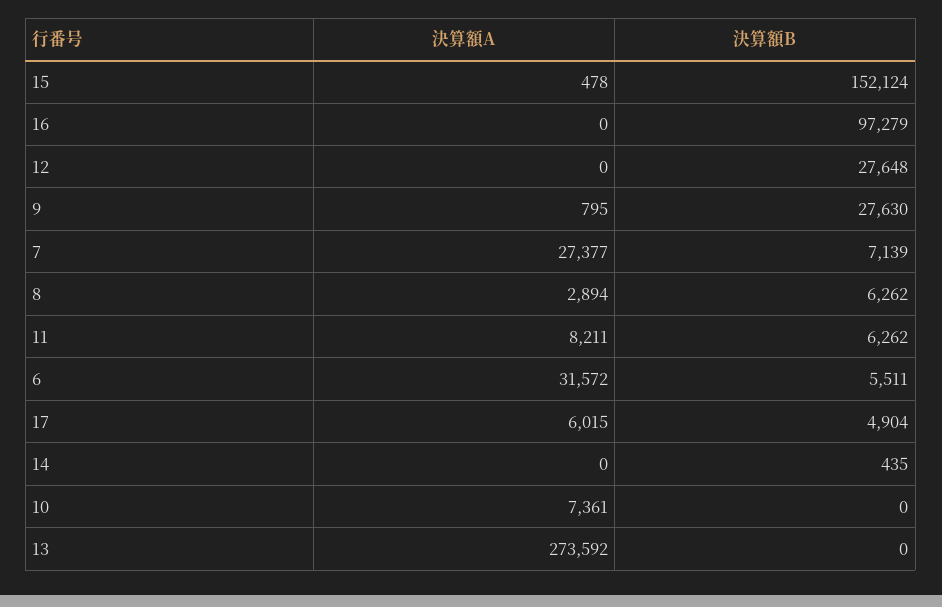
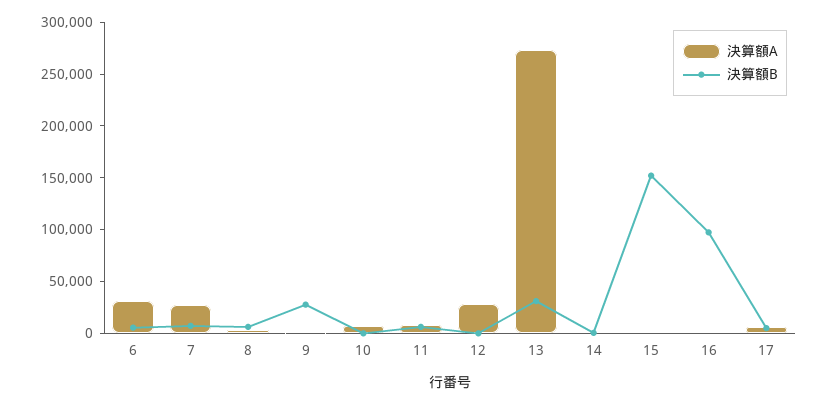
  {
    "決算額A": {
      "15": 478,
      "16": 0,
-     "12": 0,
+     "12": 30000,
      "9": 795,
      "7": 27377,
      "8": 2894,
      "11": 8211,
      "6": 31572,
      "17": 6015,
      "14": 0,
      "10": 7361,
      "13": 273592
    },
    "決算額B": {
      "15": 152124,
      "16": 97279,
-     "12": 27648,
+     "12": 0,
      "9": 27630,
      "7": 7139,
      "8": 6262,
      "11": 6262,
      "6": 5511,
      "17": 4904,
      "14": 435,
      "10": 0,
-     "13": 0
+     "13": 30000
    }
  }

